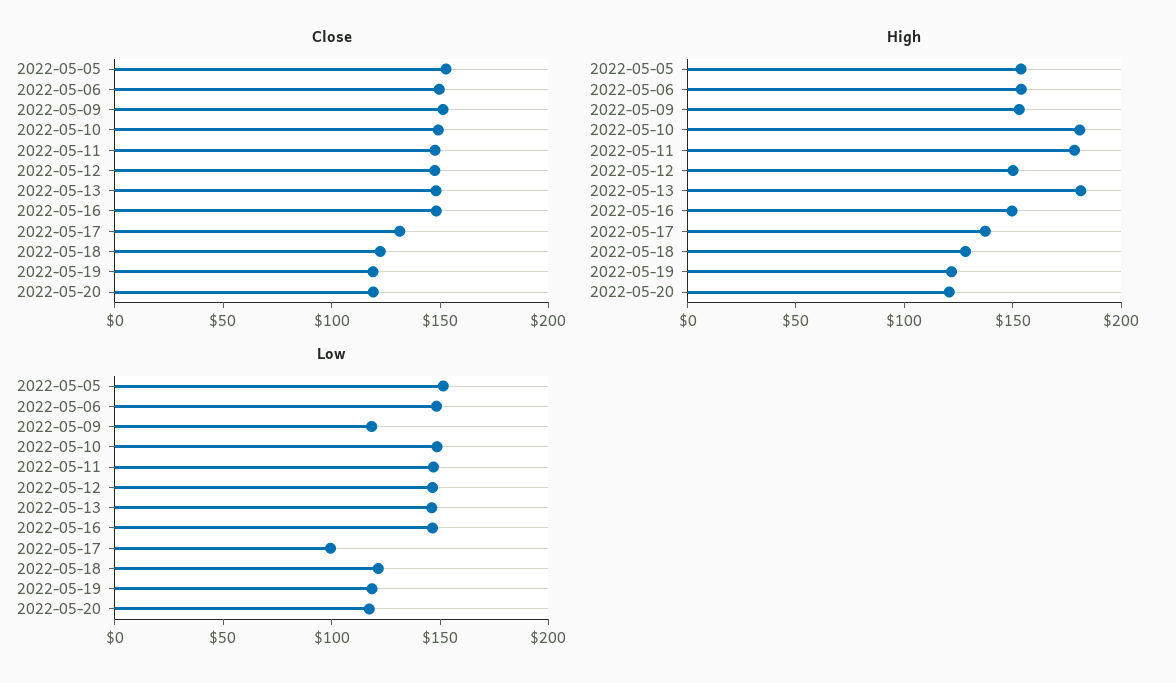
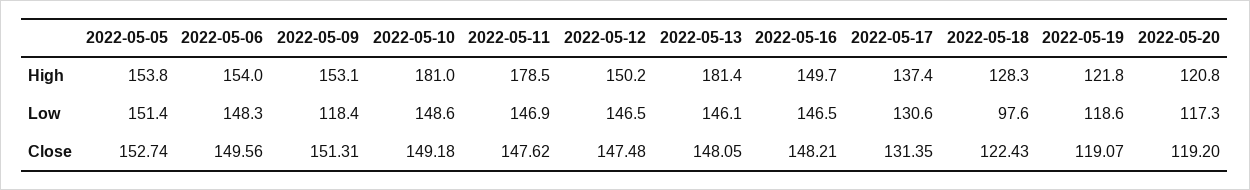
  {
    "Close": {
      "2022-05-05": 152.74,
      "2022-05-06": 149.56,
      "2022-05-09": 151.31,
      "2022-05-10": 149.18,
      "2022-05-11": 147.62,
      "2022-05-12": 147.48,
      "2022-05-13": 148.05,
      "2022-05-16": 148.21,
      "2022-05-17": 131.35,
      "2022-05-18": 122.43,
      "2022-05-19": 119.07,
      "2022-05-20": 119.2
    },
    "High": {
      "2022-05-05": 153.8,
      "2022-05-06": 154,
      "2022-05-09": 153.1,
      "2022-05-10": 181,
      "2022-05-11": 178.5,
      "2022-05-12": 150.2,
      "2022-05-13": 181.4,
      "2022-05-16": 149.7,
      "2022-05-17": 137.4,
      "2022-05-18": 128.3,
      "2022-05-19": 121.8,
      "2022-05-20": 120.8
    },
    "Low": {
      "2022-05-05": 151.4,
      "2022-05-06": 148.3,
      "2022-05-09": 118.4,
      "2022-05-10": 148.6,
      "2022-05-11": 146.9,
      "2022-05-12": 146.5,
      "2022-05-13": 146.1,
      "2022-05-16": 146.5,
-     "2022-05-17": 100,
+     "2022-05-17": 130.6,
-     "2022-05-18": 120,
+     "2022-05-18": 97.6,
      "2022-05-19": 118.6,
      "2022-05-20": 117.3
    }
  }

